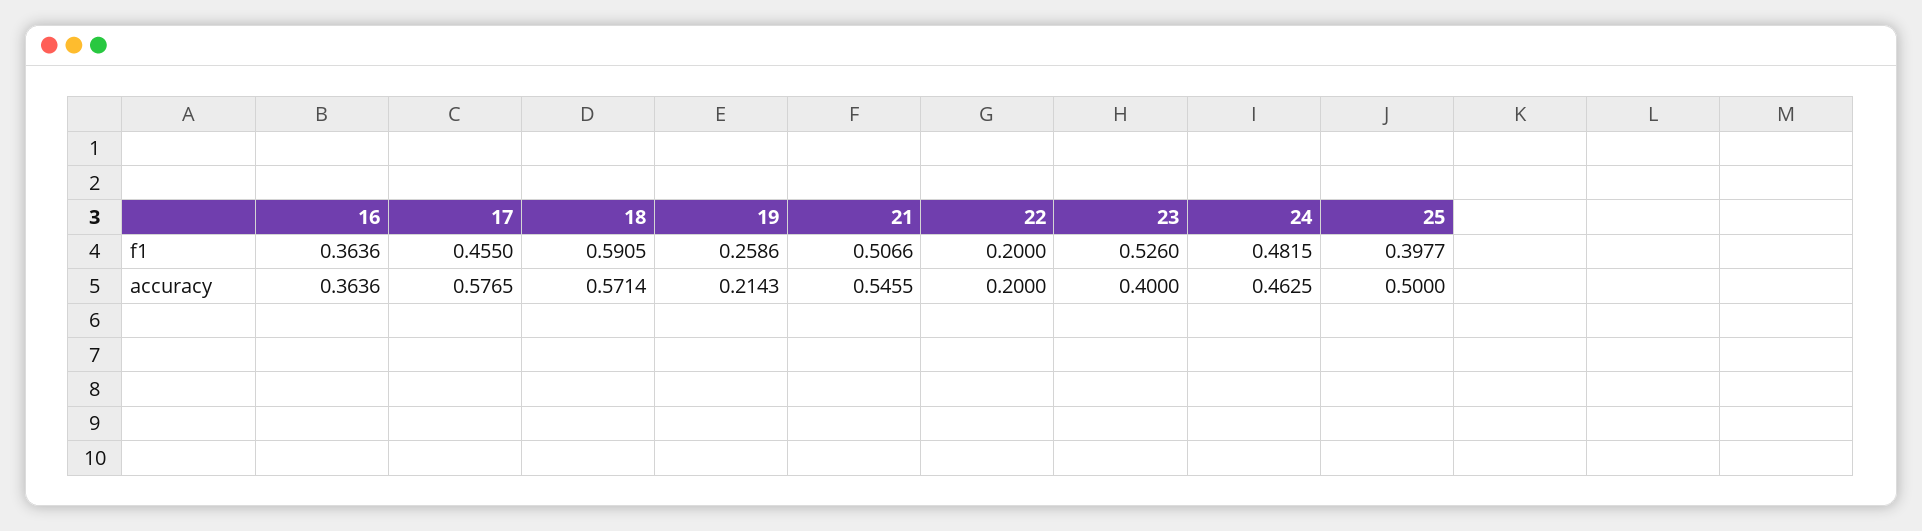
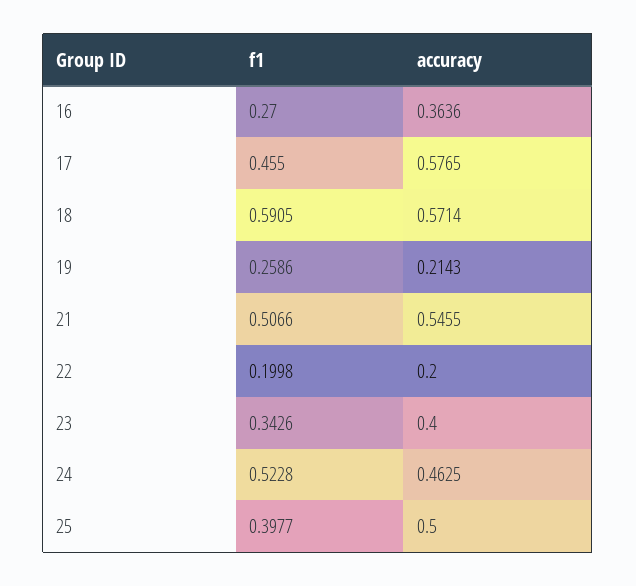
  {
    "16": {
-     "f1": 0.3636,
+     "f1": 0.27,
      "accuracy": 0.3636
    },
    "17": {
      "f1": 0.455,
      "accuracy": 0.5765
    },
    "18": {
      "f1": 0.5905,
      "accuracy": 0.5714
    },
    "19": {
      "f1": 0.2586,
      "accuracy": 0.2143
    },
    "21": {
      "f1": 0.5066,
      "accuracy": 0.5455
    },
    "22": {
-     "f1": 0.2,
+     "f1": 0.1998,
      "accuracy": 0.2
    },
    "23": {
-     "f1": 0.526,
+     "f1": 0.3426,
      "accuracy": 0.4
    },
    "24": {
-     "f1": 0.4815,
+     "f1": 0.5228,
      "accuracy": 0.4625
    },
    "25": {
      "f1": 0.3977,
      "accuracy": 0.5
    }
  }

